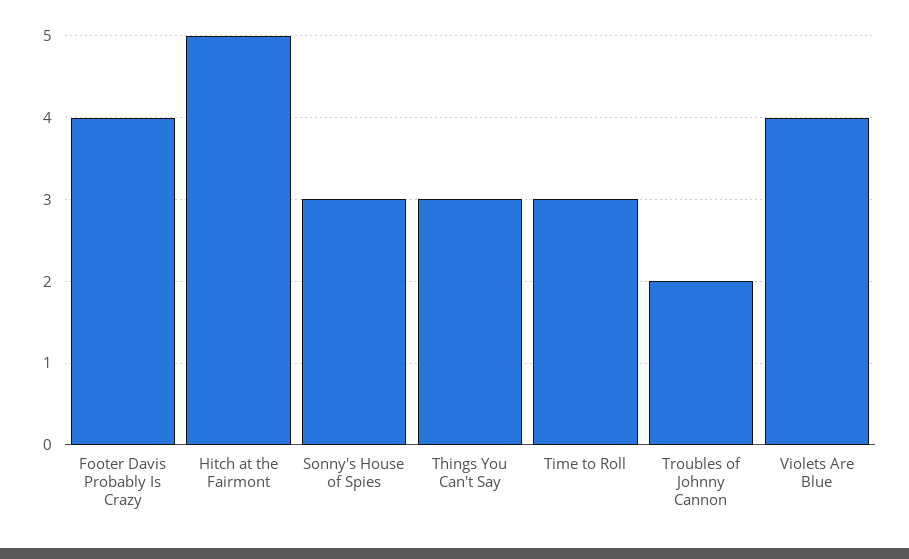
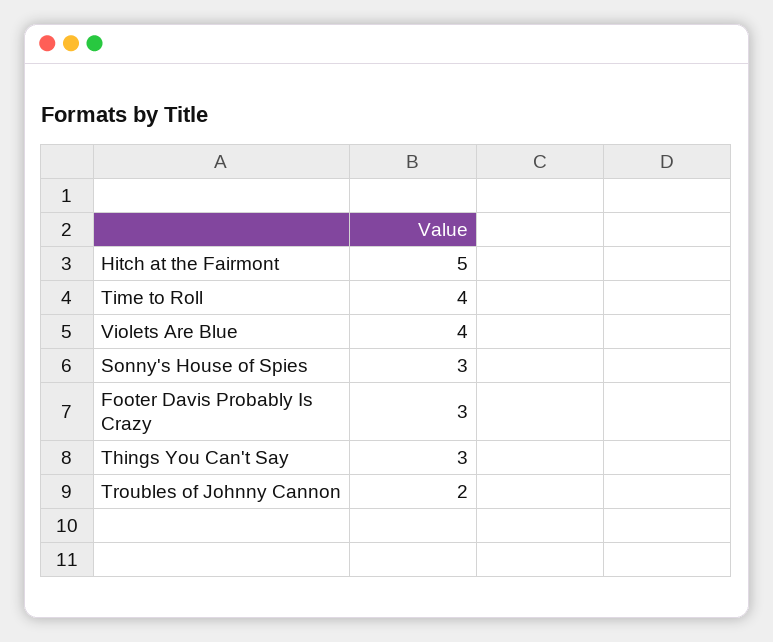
  {
-   "Footer Davis Probably Is Crazy": 4,
+   "Footer Davis Probably Is Crazy": 3,
    "Hitch at the Fairmont": 5,
    "Sonny's House of Spies": 3,
    "Things You Can't Say": 3,
-   "Time to Roll": 3,
+   "Time to Roll": 4,
    "Troubles of Johnny Cannon": 2,
    "Violets Are Blue": 4
  }

